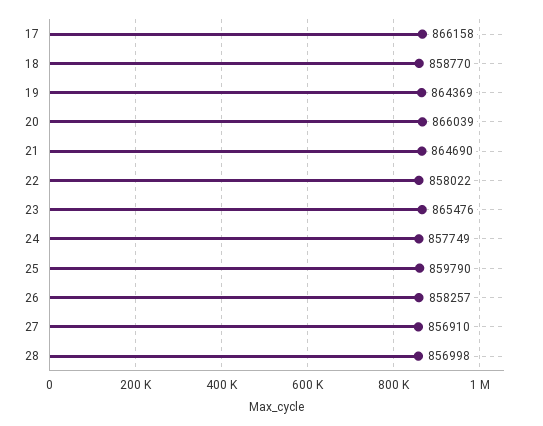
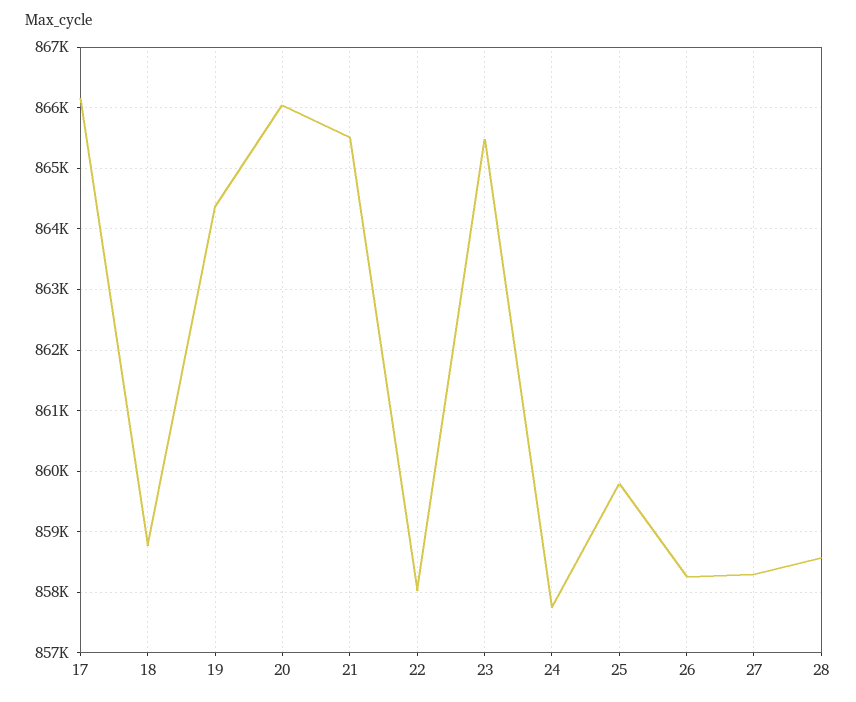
  {
    "17": 866158,
    "18": 858770,
    "19": 864369,
    "20": 866039,
-   "21": 864690,
+   "21": 865500,
    "22": 858022,
    "23": 865476,
    "24": 857749,
    "25": 859790,
    "26": 858257,
-   "27": 856910,
+   "27": 858300,
-   "28": 856998
+   "28": 858600
  }

